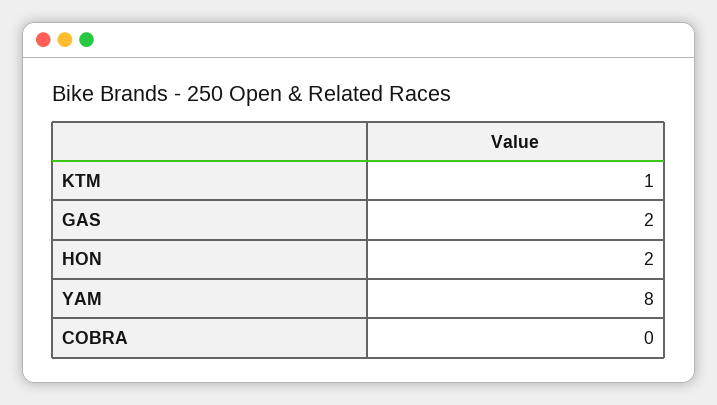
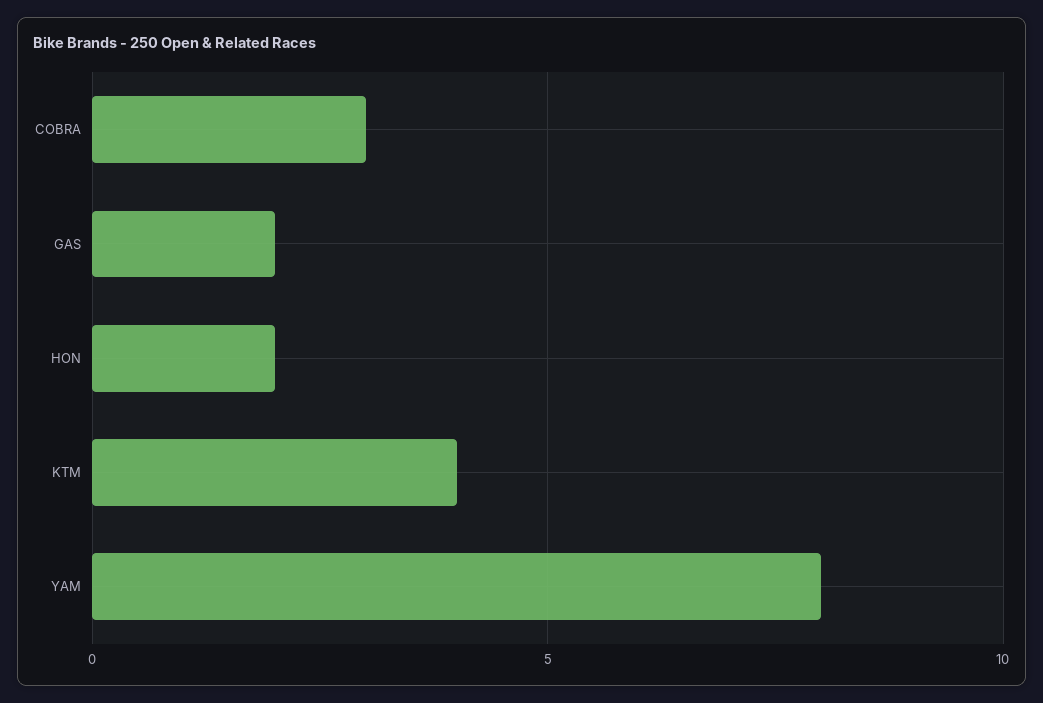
  {
-   "KTM": 1,
+   "KTM": 4,
    "GAS": 2,
    "HON": 2,
    "YAM": 8,
-   "COBRA": 0
+   "COBRA": 3
  }

